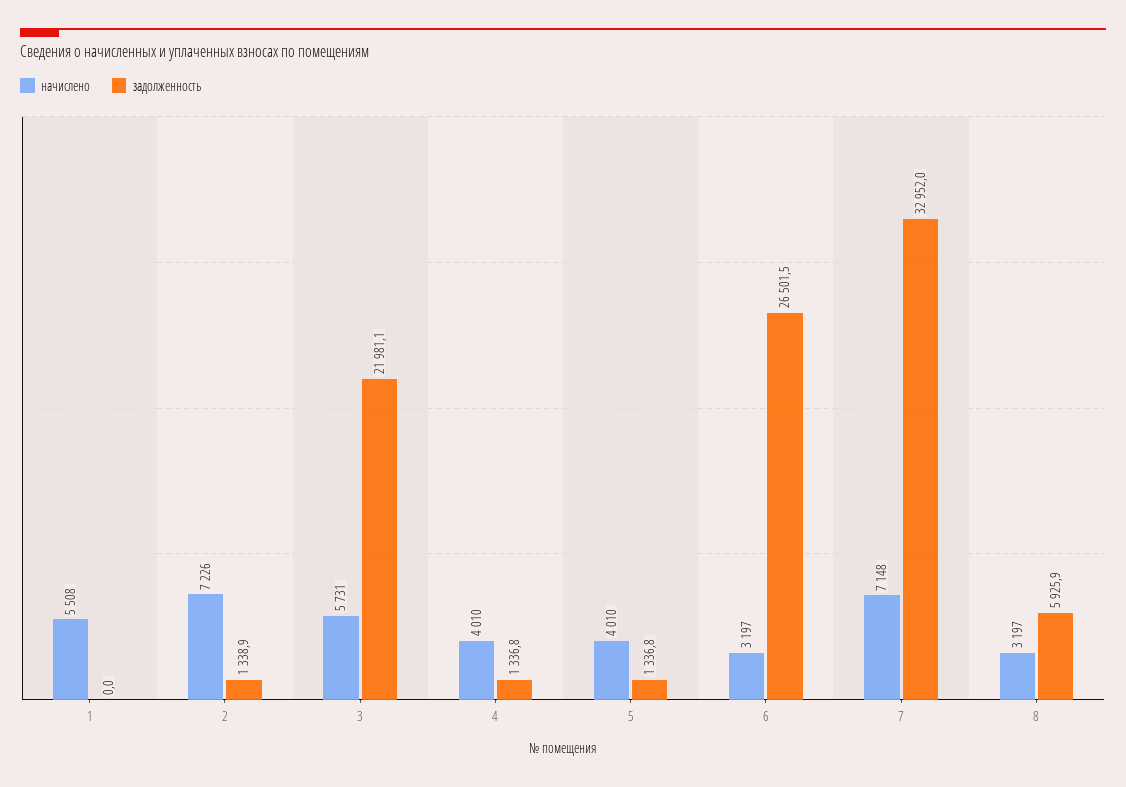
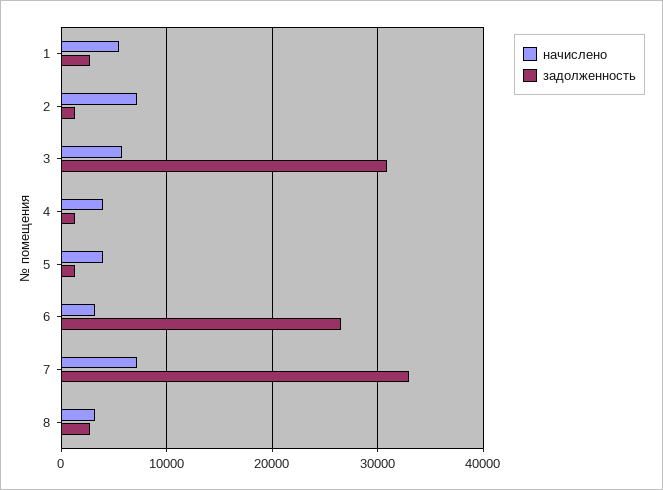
  {
    "начислено": {
      "1": 5508,
      "2": 7226,
      "3": 5731,
      "4": 4010,
      "5": 4010,
      "6": 3197,
      "7": 7148,
      "8": 3197
    },
    "задолженность": {
-     "1": 0,
+     "1": 3000,
      "2": 1338.9,
-     "3": 21981.1,
+     "3": 31000,
      "4": 1336.8,
      "5": 1336.8,
      "6": 26501.5,
      "7": 32952,
-     "8": 5925.9
+     "8": 3000
    }
  }

